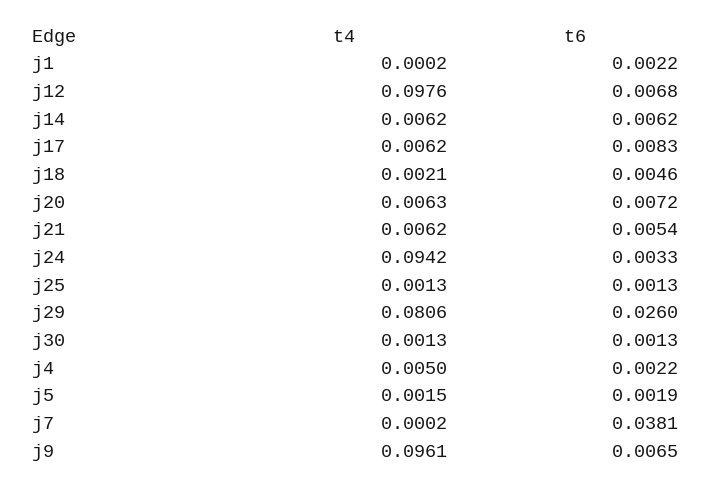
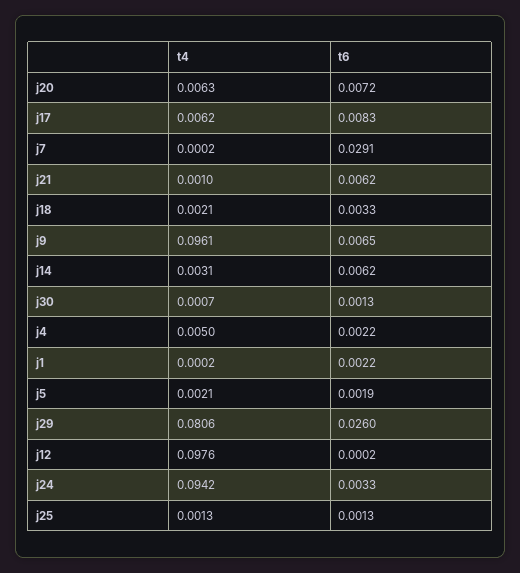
  {
    "t4": {
      "j1": 0.0002,
      "j12": 0.0976,
-     "j14": 0.0062,
+     "j14": 0.0031,
      "j17": 0.0062,
      "j18": 0.0021,
      "j20": 0.0063,
-     "j21": 0.0062,
+     "j21": 0.001,
      "j24": 0.0942,
      "j25": 0.0013,
      "j29": 0.0806,
-     "j30": 0.0013,
+     "j30": 0.0007,
      "j4": 0.005,
-     "j5": 0.0015,
+     "j5": 0.0021,
      "j7": 0.0002,
      "j9": 0.0961
    },
    "t6": {
      "j1": 0.0022,
-     "j12": 0.0068,
+     "j12": 0.0002,
      "j14": 0.0062,
      "j17": 0.0083,
-     "j18": 0.0046,
+     "j18": 0.0033,
      "j20": 0.0072,
-     "j21": 0.0054,
+     "j21": 0.0062,
      "j24": 0.0033,
      "j25": 0.0013,
      "j29": 0.026,
      "j30": 0.0013,
      "j4": 0.0022,
      "j5": 0.0019,
-     "j7": 0.0381,
+     "j7": 0.0291,
      "j9": 0.0065
    }
  }

